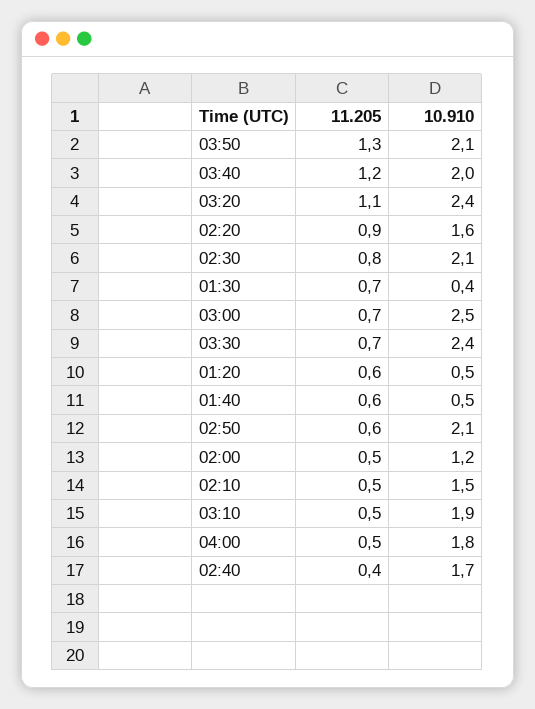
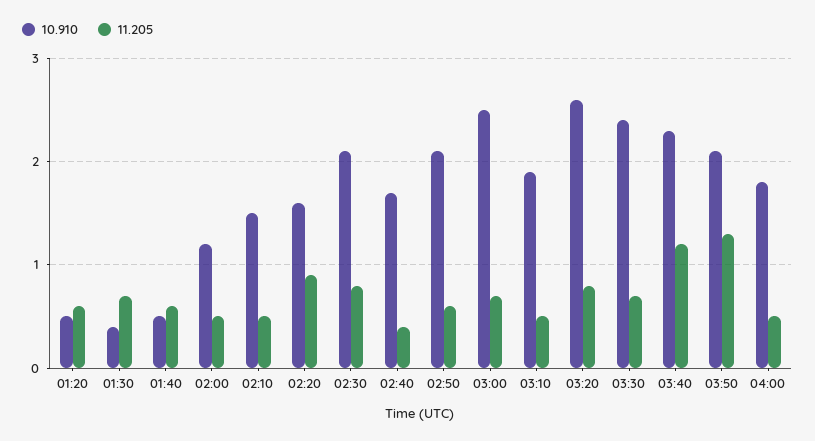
  {
    "11.205": {
      "03:50": 1.3,
      "03:40": 1.2,
-     "03:20": 1.1,
+     "03:20": 0.8,
      "02:20": 0.9,
      "02:30": 0.8,
      "01:30": 0.7,
      "03:00": 0.7,
      "03:30": 0.7,
      "01:20": 0.6,
      "01:40": 0.6,
      "02:50": 0.6,
      "02:00": 0.5,
      "02:10": 0.5,
      "03:10": 0.5,
      "04:00": 0.5,
      "02:40": 0.4
    },
    "10.910": {
      "03:50": 2.1,
-     "03:40": 2,
+     "03:40": 2.3,
-     "03:20": 2.4,
+     "03:20": 2.6,
      "02:20": 1.6,
      "02:30": 2.1,
      "01:30": 0.4,
      "03:00": 2.5,
      "03:30": 2.4,
      "01:20": 0.5,
      "01:40": 0.5,
      "02:50": 2.1,
      "02:00": 1.2,
      "02:10": 1.5,
      "03:10": 1.9,
      "04:00": 1.8,
      "02:40": 1.7
    }
  }

